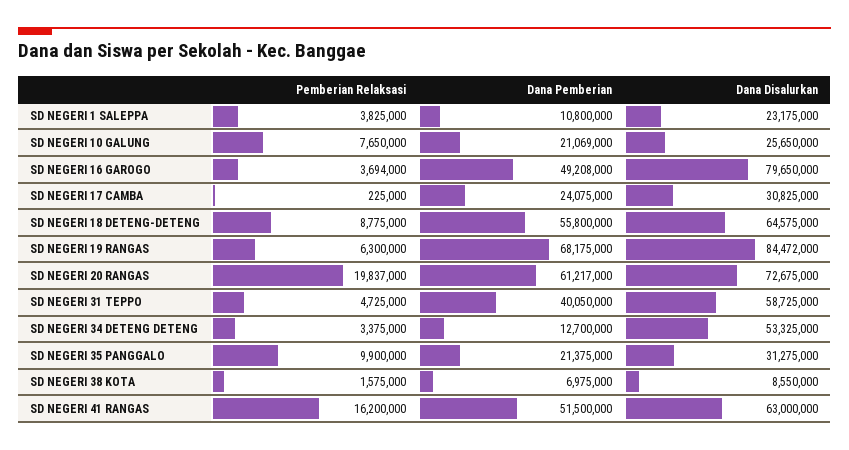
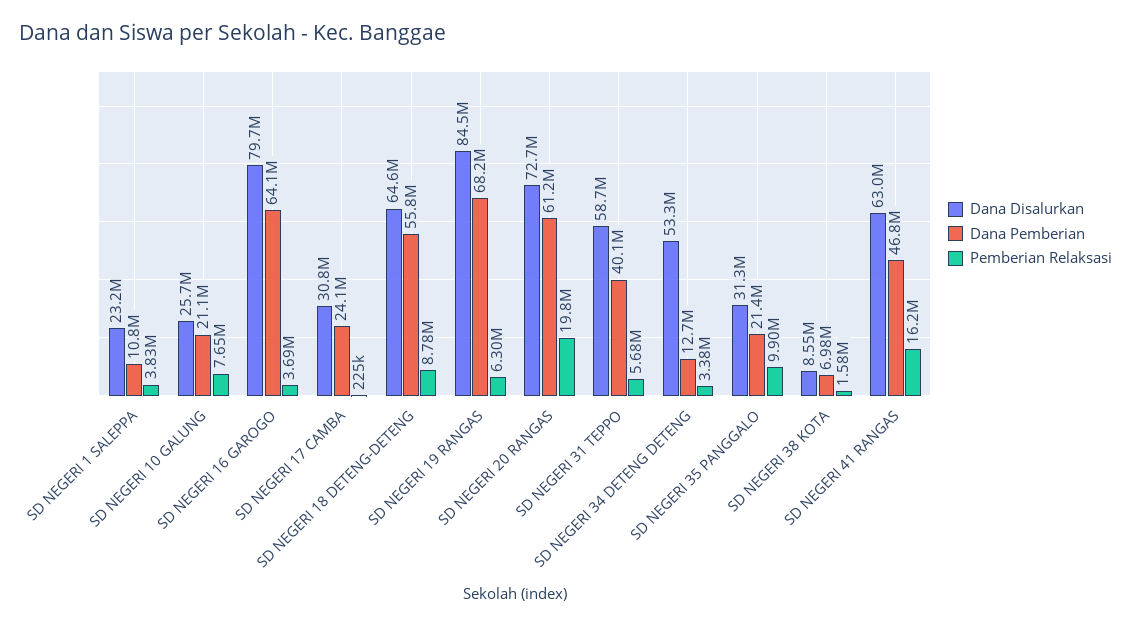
  {
    "Pemberian Relaksasi": {
      "SD NEGERI 1 SALEPPA": 3825000,
      "SD NEGERI 10 GALUNG": 7650000,
      "SD NEGERI 16 GAROGO": 3694000,
      "SD NEGERI 17 CAMBA": 225000,
      "SD NEGERI 18 DETENG-DETENG": 8775000,
      "SD NEGERI 19 RANGAS": 6300000,
      "SD NEGERI 20 RANGAS": 19837000,
-     "SD NEGERI 31 TEPPO": 4725000,
+     "SD NEGERI 31 TEPPO": 5680000,
      "SD NEGERI 34 DETENG DETENG": 3375000,
      "SD NEGERI 35 PANGGALO": 9900000,
      "SD NEGERI 38 KOTA": 1575000,
      "SD NEGERI 41 RANGAS": 16200000
    },
    "Dana Pemberian": {
      "SD NEGERI 1 SALEPPA": 10800000,
      "SD NEGERI 10 GALUNG": 21069000,
-     "SD NEGERI 16 GAROGO": 49208000,
+     "SD NEGERI 16 GAROGO": 64100000,
      "SD NEGERI 17 CAMBA": 24075000,
      "SD NEGERI 18 DETENG-DETENG": 55800000,
      "SD NEGERI 19 RANGAS": 68175000,
      "SD NEGERI 20 RANGAS": 61217000,
      "SD NEGERI 31 TEPPO": 40050000,
      "SD NEGERI 34 DETENG DETENG": 12700000,
      "SD NEGERI 35 PANGGALO": 21375000,
      "SD NEGERI 38 KOTA": 6975000,
-     "SD NEGERI 41 RANGAS": 51500000
+     "SD NEGERI 41 RANGAS": 46800000
    },
    "Dana Disalurkan": {
      "SD NEGERI 1 SALEPPA": 23175000,
      "SD NEGERI 10 GALUNG": 25650000,
      "SD NEGERI 16 GAROGO": 79650000,
      "SD NEGERI 17 CAMBA": 30825000,
      "SD NEGERI 18 DETENG-DETENG": 64575000,
      "SD NEGERI 19 RANGAS": 84472000,
      "SD NEGERI 20 RANGAS": 72675000,
      "SD NEGERI 31 TEPPO": 58725000,
      "SD NEGERI 34 DETENG DETENG": 53325000,
      "SD NEGERI 35 PANGGALO": 31275000,
      "SD NEGERI 38 KOTA": 8550000,
      "SD NEGERI 41 RANGAS": 63000000
    }
  }

